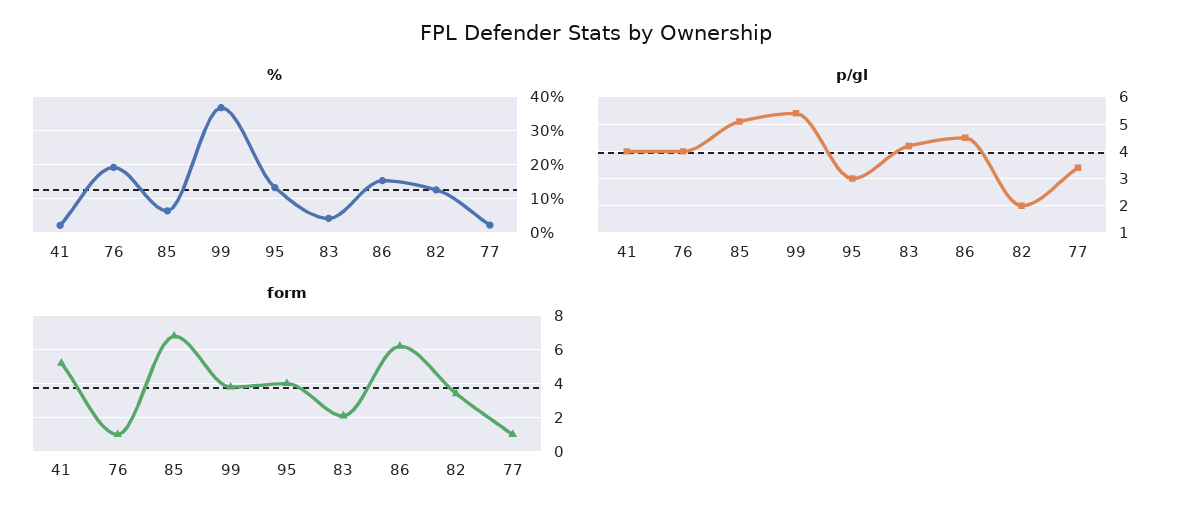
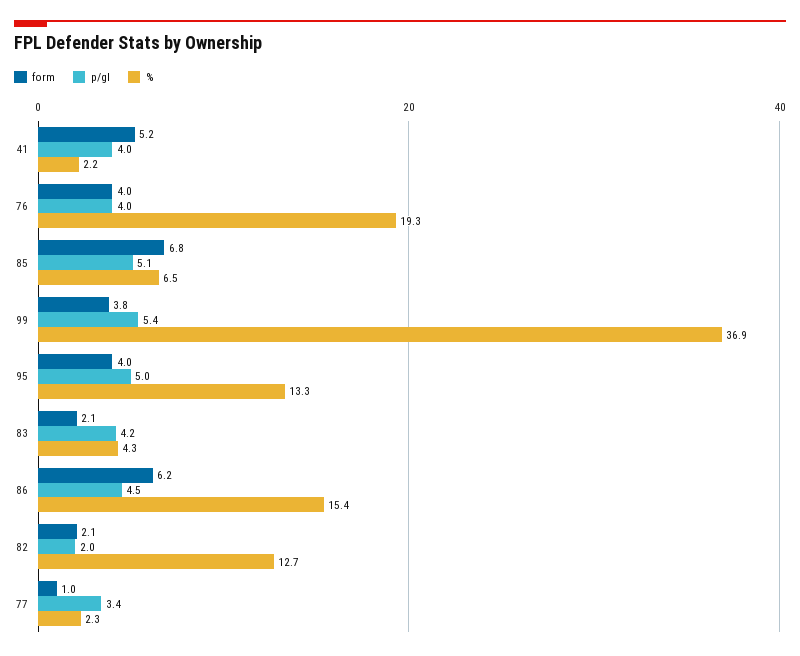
  {
    "%": {
      "41": 2.2,
      "76": 19.3,
      "85": 6.5,
      "99": 36.9,
      "95": 13.3,
      "83": 4.3,
      "86": 15.4,
      "82": 12.7,
      "77": 2.3
    },
    "p/gl": {
      "41": 4,
      "76": 4,
      "85": 5.1,
      "99": 5.4,
-     "95": 3,
+     "95": 5,
      "83": 4.2,
      "86": 4.5,
      "82": 2,
      "77": 3.4
    },
    "form": {
      "41": 5.2,
-     "76": 1,
+     "76": 4,
      "85": 6.8,
      "99": 3.8,
      "95": 4,
      "83": 2.1,
      "86": 6.2,
-     "82": 3.5,
+     "82": 2.1,
      "77": 1
    }
  }

